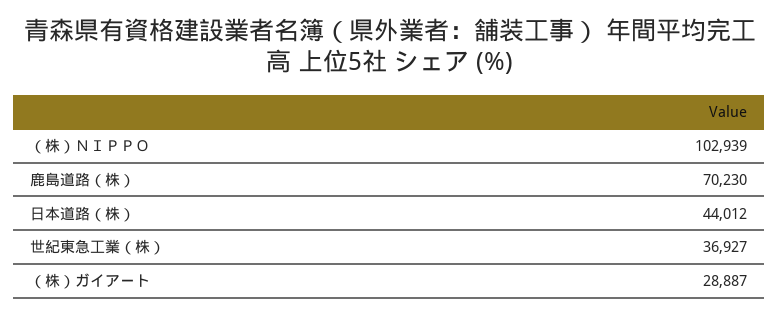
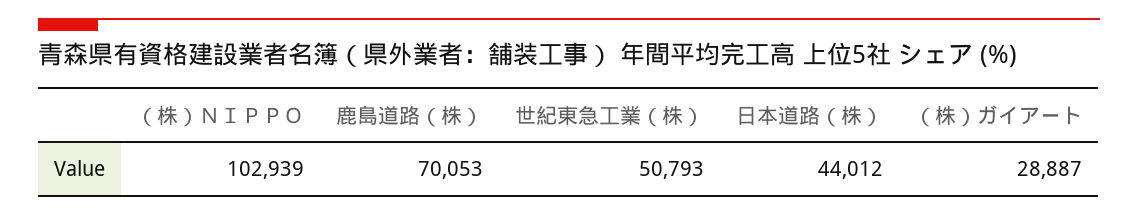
  {
    "（株）ＮＩＰＰＯ": 102939,
-   "鹿島道路（株）": 70230,
+   "鹿島道路（株）": 70053,
    "日本道路（株）": 44012,
-   "世紀東急工業（株）": 36927,
+   "世紀東急工業（株）": 50793,
    "（株）ガイアート": 28887
  }

